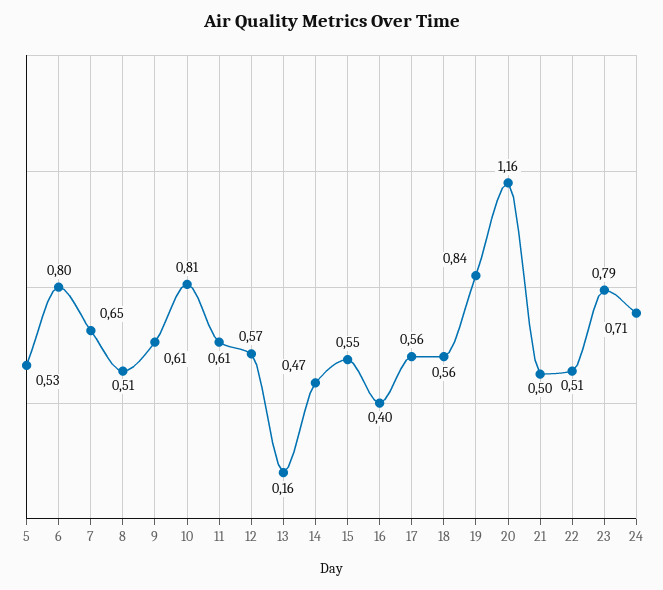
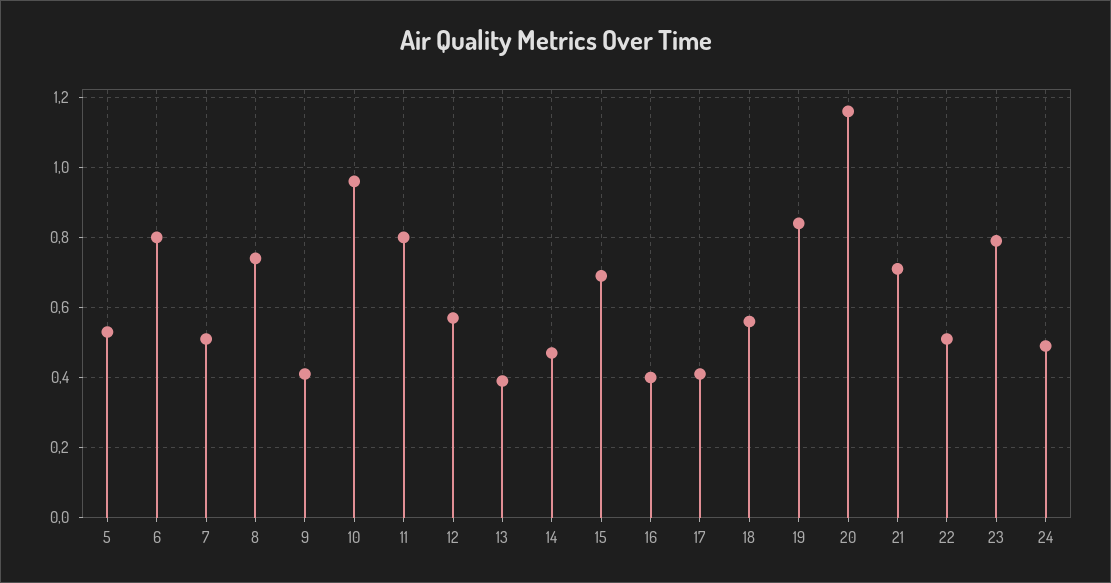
  {
    "5": 0.53,
    "6": 0.8,
-   "7": 0.65,
+   "7": 0.5,
-   "8": 0.51,
+   "8": 0.75,
-   "9": 0.61,
+   "9": 0.4,
-   "10": 0.81,
+   "10": 0.95,
-   "11": 0.61,
+   "11": 0.8,
    "12": 0.57,
-   "13": 0.16,
+   "13": 0.4,
    "14": 0.47,
-   "15": 0.55,
+   "15": 0.7,
    "16": 0.4,
-   "17": 0.56,
+   "17": 0.4,
    "18": 0.56,
    "19": 0.84,
    "20": 1.16,
-   "21": 0.5,
+   "21": 0.7,
    "22": 0.51,
    "23": 0.79,
-   "24": 0.71
+   "24": 0.5
  }

